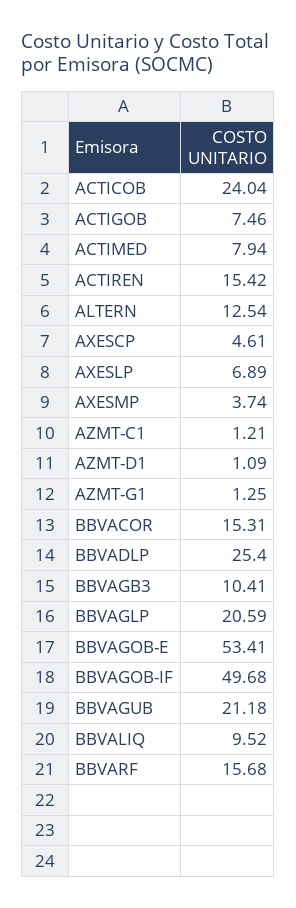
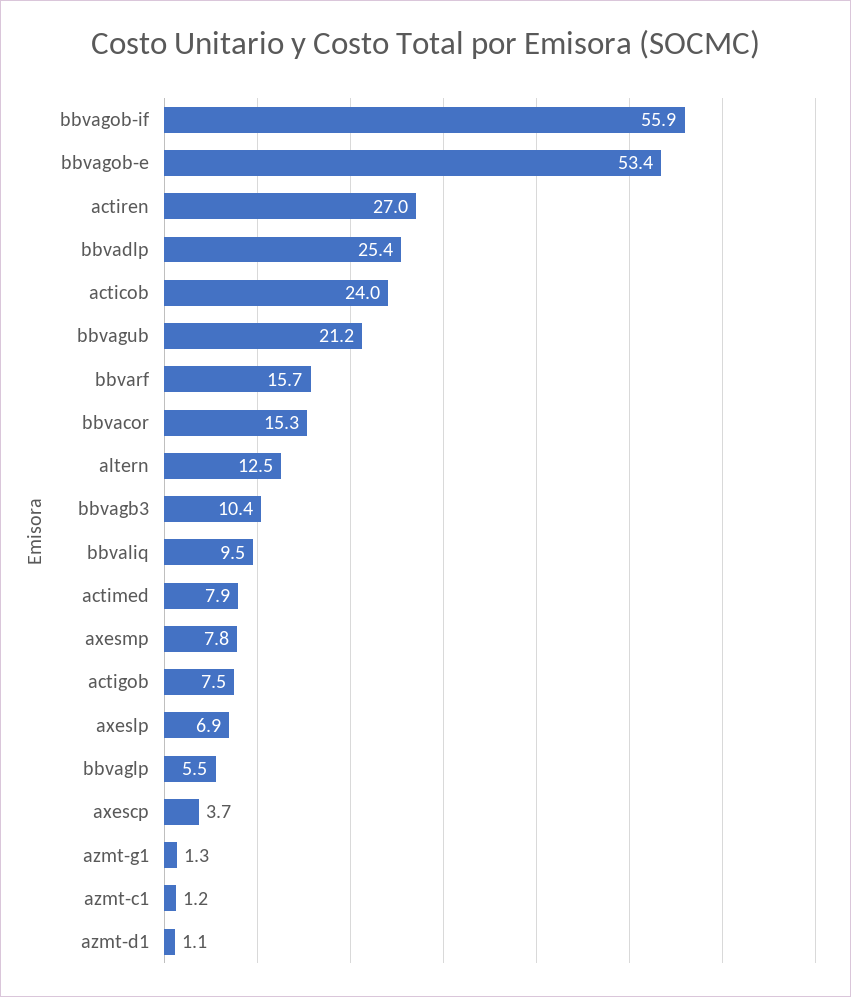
  {
    "ACTICOB": 24.04,
    "ACTIGOB": 7.46,
    "ACTIMED": 7.94,
-   "ACTIREN": 15.42,
+   "ACTIREN": 27,
    "ALTERN": 12.54,
-   "AXESCP": 4.61,
+   "AXESCP": 3.7,
    "AXESLP": 6.89,
-   "AXESMP": 3.74,
+   "AXESMP": 7.8,
    "AZMT-C1": 1.21,
    "AZMT-D1": 1.09,
    "AZMT-G1": 1.25,
    "BBVACOR": 15.31,
    "BBVADLP": 25.4,
    "BBVAGB3": 10.41,
-   "BBVAGLP": 20.59,
+   "BBVAGLP": 5.5,
    "BBVAGOB-E": 53.41,
-   "BBVAGOB-IF": 49.68,
+   "BBVAGOB-IF": 55.9,
    "BBVAGUB": 21.18,
    "BBVALIQ": 9.52,
    "BBVARF": 15.68
  }

